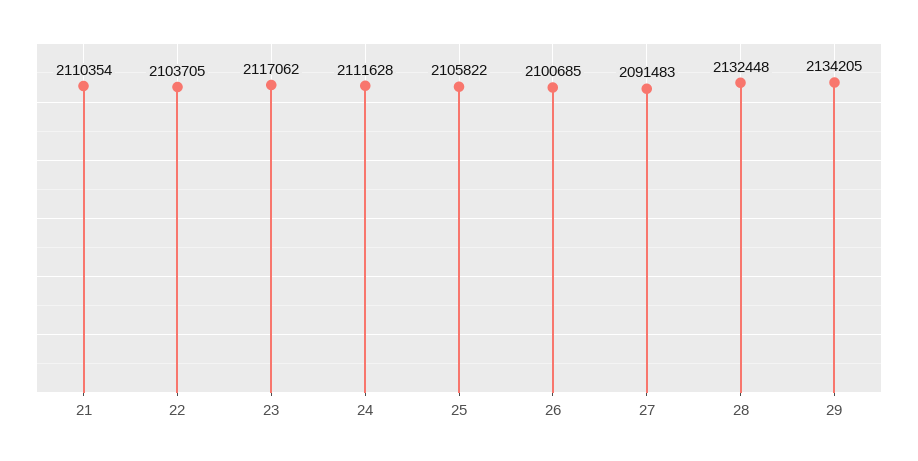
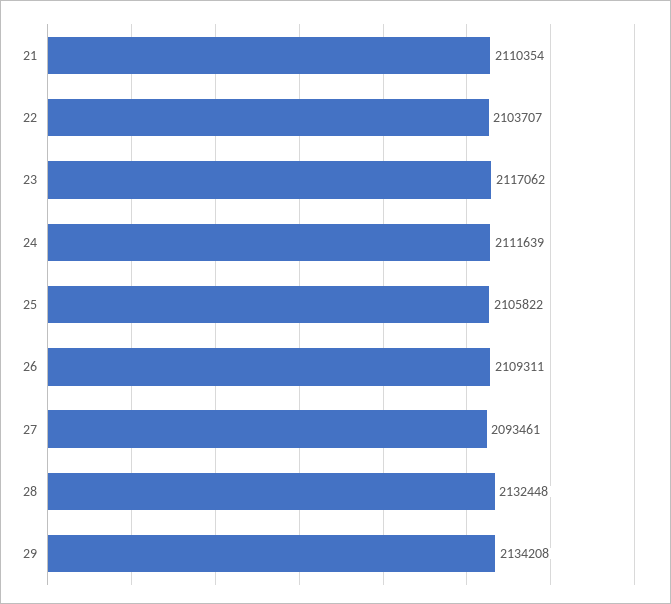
  {
    "21": 2110354,
-   "22": 2103705,
+   "22": 2103707,
    "23": 2117062,
-   "24": 2111628,
+   "24": 2111639,
    "25": 2105822,
-   "26": 2100685,
+   "26": 2109311,
-   "27": 2091483,
+   "27": 2093461,
    "28": 2132448,
-   "29": 2134205
+   "29": 2134208
  }

